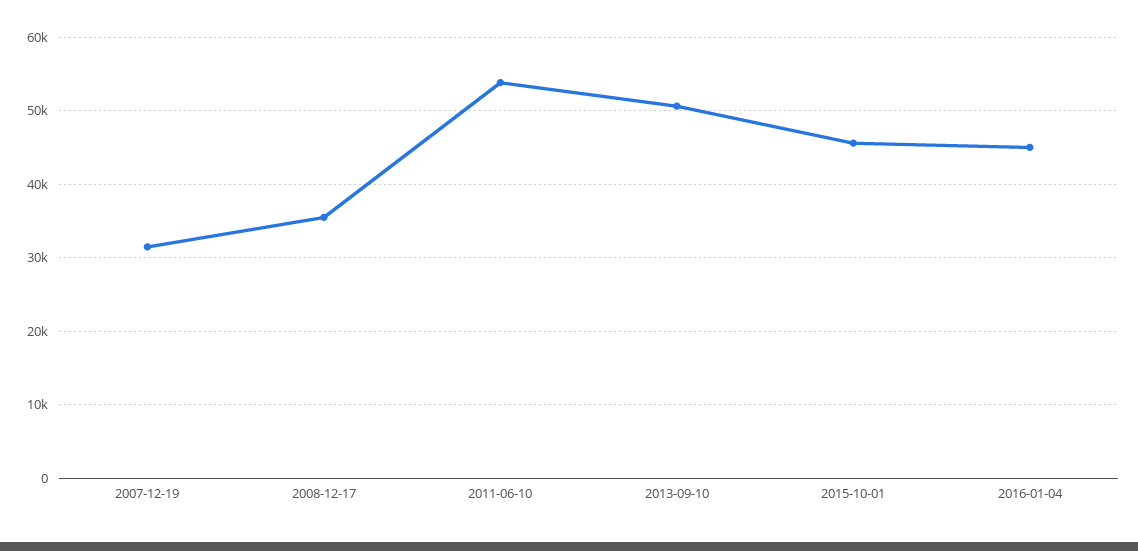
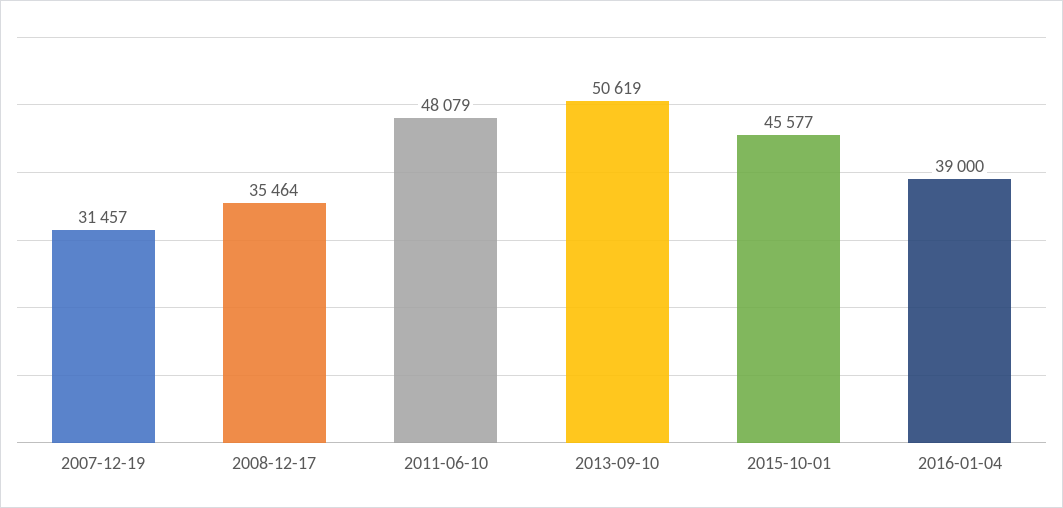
  {
    "2007-12-19": 31457,
    "2008-12-17": 35464,
-   "2011-06-10": 54000,
+   "2011-06-10": 48079,
    "2013-09-10": 50619,
    "2015-10-01": 45577,
-   "2016-01-04": 45000
+   "2016-01-04": 39000
  }

